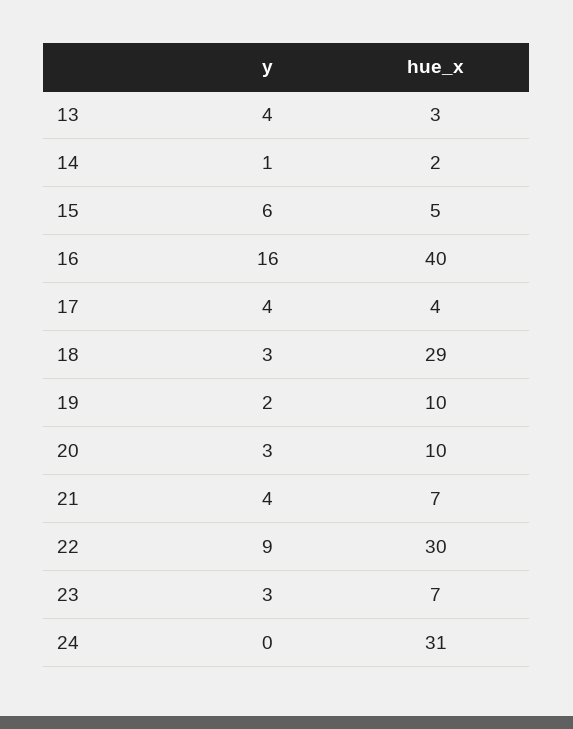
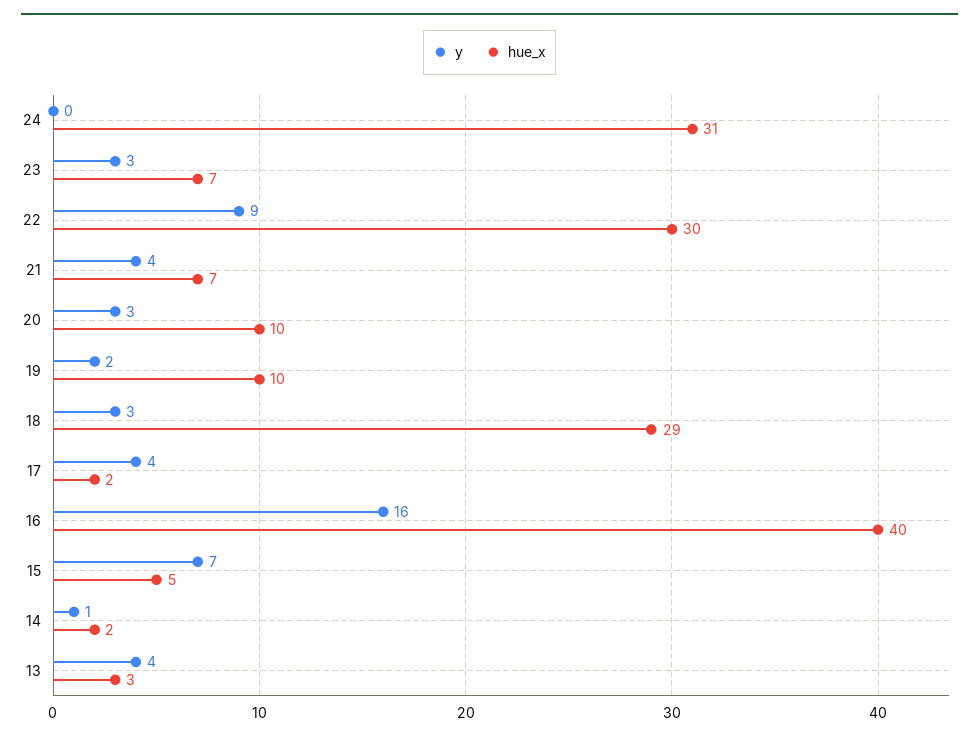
  {
    "y": {
      "13": 4,
      "14": 1,
-     "15": 6,
+     "15": 7,
      "16": 16,
      "17": 4,
      "18": 3,
      "19": 2,
      "20": 3,
      "21": 4,
      "22": 9,
      "23": 3,
      "24": 0
    },
    "hue_x": {
      "13": 3,
      "14": 2,
      "15": 5,
      "16": 40,
-     "17": 4,
+     "17": 2,
      "18": 29,
      "19": 10,
      "20": 10,
      "21": 7,
      "22": 30,
      "23": 7,
      "24": 31
    }
  }

